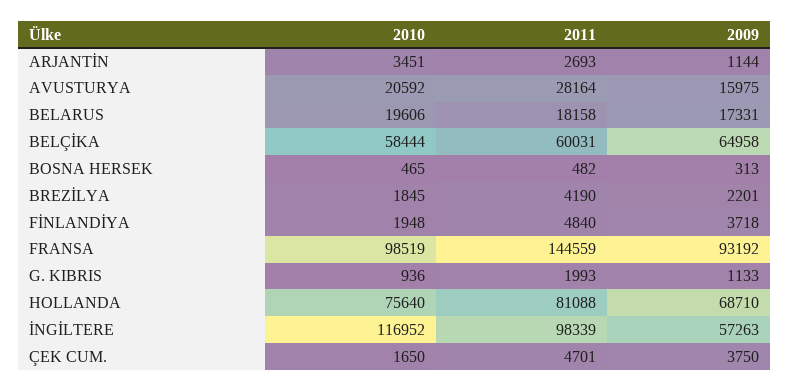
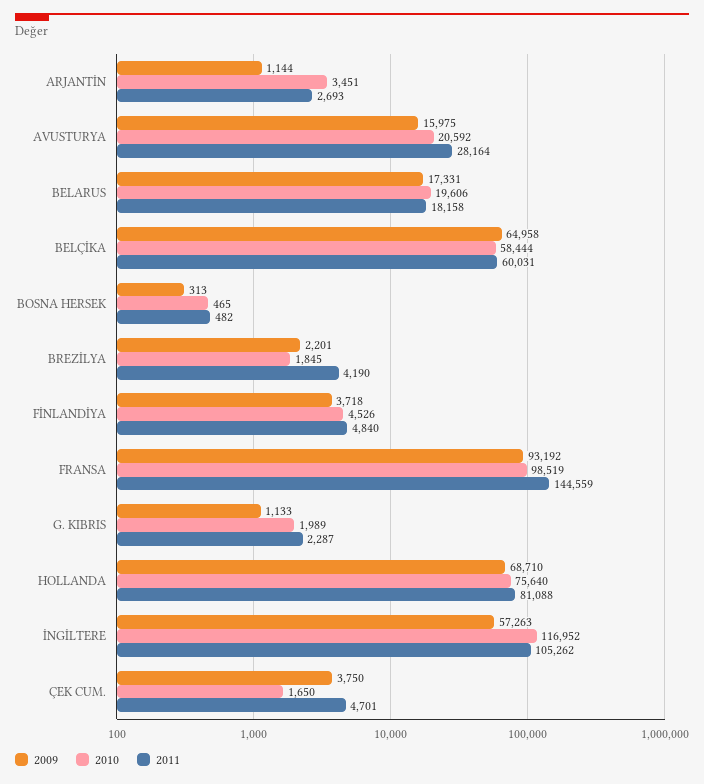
  {
    "2010": {
      "ARJANTİN": 3451,
      "AVUSTURYA": 20592,
      "BELARUS": 19606,
      "BELÇİKA": 58444,
      "BOSNA HERSEK": 465,
      "BREZİLYA": 1845,
-     "FİNLANDİYA": 1948,
+     "FİNLANDİYA": 4526,
      "FRANSA": 98519,
-     "G. KIBRIS": 936,
+     "G. KIBRIS": 1989,
      "HOLLANDA": 75640,
      "İNGİLTERE": 116952,
      "ÇEK CUM.": 1650
    },
    "2011": {
      "ARJANTİN": 2693,
      "AVUSTURYA": 28164,
      "BELARUS": 18158,
      "BELÇİKA": 60031,
      "BOSNA HERSEK": 482,
      "BREZİLYA": 4190,
      "FİNLANDİYA": 4840,
      "FRANSA": 144559,
-     "G. KIBRIS": 1993,
+     "G. KIBRIS": 2287,
      "HOLLANDA": 81088,
-     "İNGİLTERE": 98339,
+     "İNGİLTERE": 105262,
      "ÇEK CUM.": 4701
    },
    "2009": {
      "ARJANTİN": 1144,
      "AVUSTURYA": 15975,
      "BELARUS": 17331,
      "BELÇİKA": 64958,
      "BOSNA HERSEK": 313,
      "BREZİLYA": 2201,
      "FİNLANDİYA": 3718,
      "FRANSA": 93192,
      "G. KIBRIS": 1133,
      "HOLLANDA": 68710,
      "İNGİLTERE": 57263,
      "ÇEK CUM.": 3750
    }
  }

